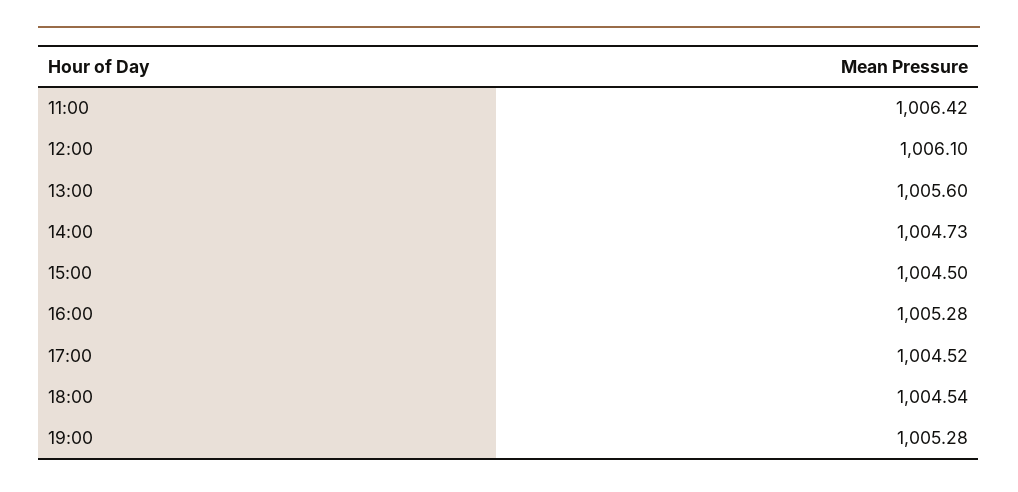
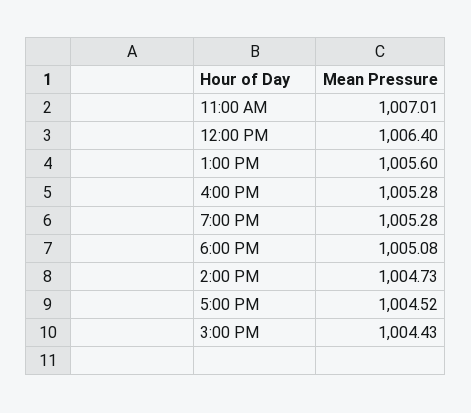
  {
-   "11:00": 1006.42,
+   "11:00": 1007.01,
-   "12:00": 1006.1,
+   "12:00": 1006.4,
    "13:00": 1005.6,
    "14:00": 1004.73,
-   "15:00": 1004.5,
+   "15:00": 1004.43,
    "16:00": 1005.28,
    "17:00": 1004.52,
-   "18:00": 1004.54,
+   "18:00": 1005.08,
    "19:00": 1005.28
  }

